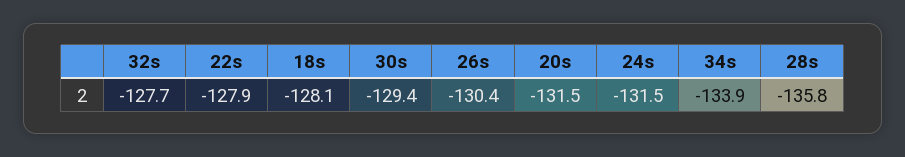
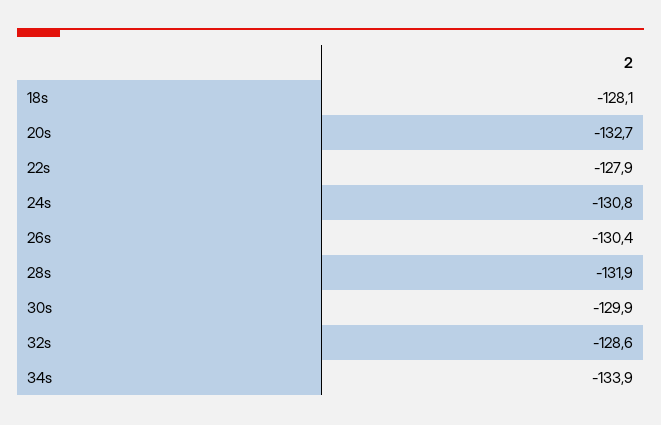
  {
-   "32s": -127.7,
+   "32s": -128.6,
    "22s": -127.9,
    "18s": -128.1,
-   "30s": -129.4,
+   "30s": -129.9,
    "26s": -130.4,
-   "20s": -131.5,
+   "20s": -132.7,
-   "24s": -131.5,
+   "24s": -130.8,
    "34s": -133.9,
-   "28s": -135.8
+   "28s": -131.9
  }

